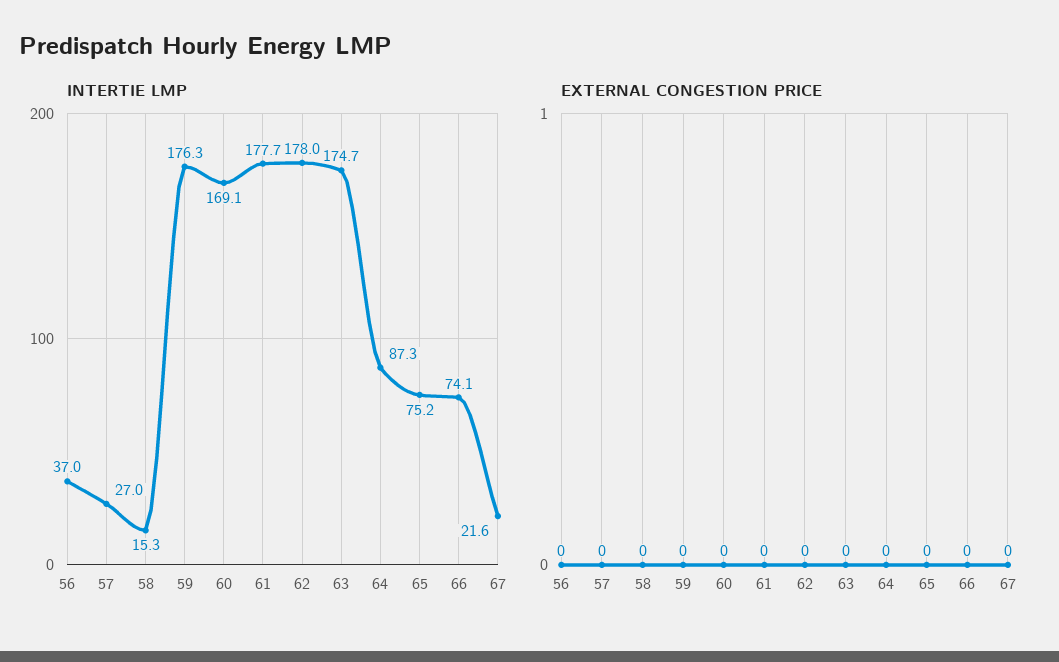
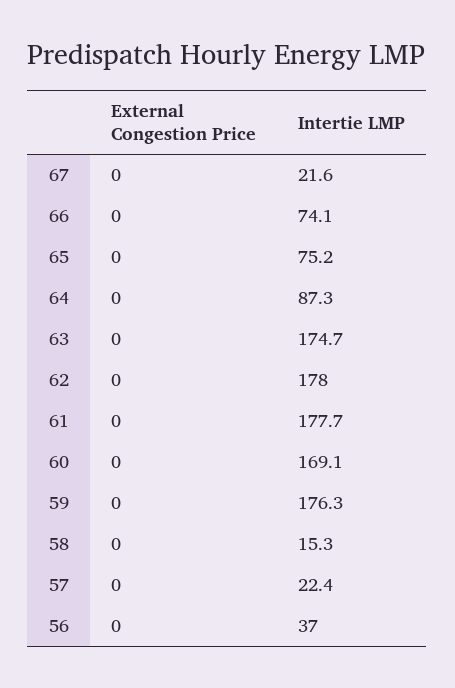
  {
    "INTERTIE LMP": {
      "56": 37,
-     "57": 27,
+     "57": 22.4,
      "58": 15.3,
      "59": 176.3,
      "60": 169.1,
      "61": 177.7,
      "62": 178,
      "63": 174.7,
      "64": 87.3,
      "65": 75.2,
      "66": 74.1,
      "67": 21.6
    },
    "EXTERNAL CONGESTION PRICE": {
      "56": 0,
      "57": 0,
      "58": 0,
      "59": 0,
      "60": 0,
      "61": 0,
      "62": 0,
      "63": 0,
      "64": 0,
      "65": 0,
      "66": 0,
      "67": 0
    }
  }

